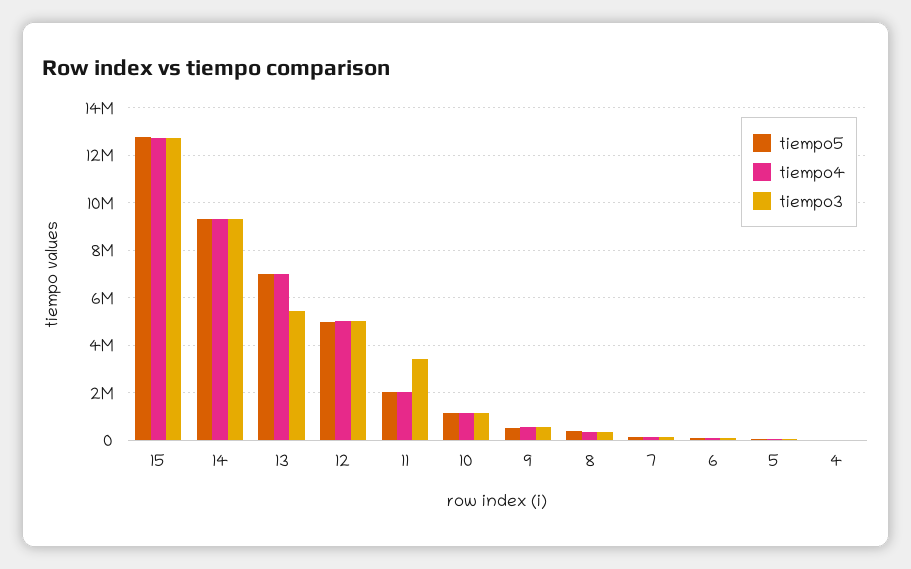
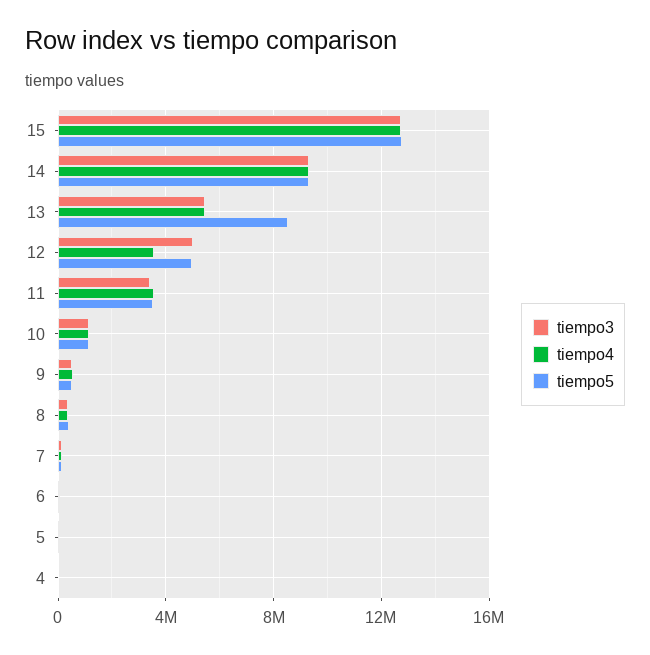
  {
    "tiempo5": {
      "15": 13000000,
      "14": 9500000,
-     "13": 7000000,
+     "13": 8500000,
      "12": 5000000,
-     "11": 2000000,
+     "11": 3500000,
      "10": 1000000,
      "9": 500000,
      "8": 500000,
      "7": 0,
      "6": 0,
      "5": 0,
      "4": 0
    },
    "tiempo4": {
      "15": 12500000,
      "14": 9500000,
-     "13": 7000000,
+     "13": 5500000,
-     "12": 5000000,
+     "12": 3500000,
-     "11": 2000000,
+     "11": 3500000,
      "10": 1000000,
      "9": 500000,
      "8": 500000,
      "7": 0,
      "6": 0,
      "5": 0,
      "4": 0
    },
    "tiempo3": {
      "15": 12500000,
      "14": 9500000,
      "13": 5500000,
      "12": 5000000,
      "11": 3500000,
      "10": 1000000,
      "9": 500000,
      "8": 500000,
      "7": 0,
      "6": 0,
      "5": 0,
      "4": 0
    }
  }

